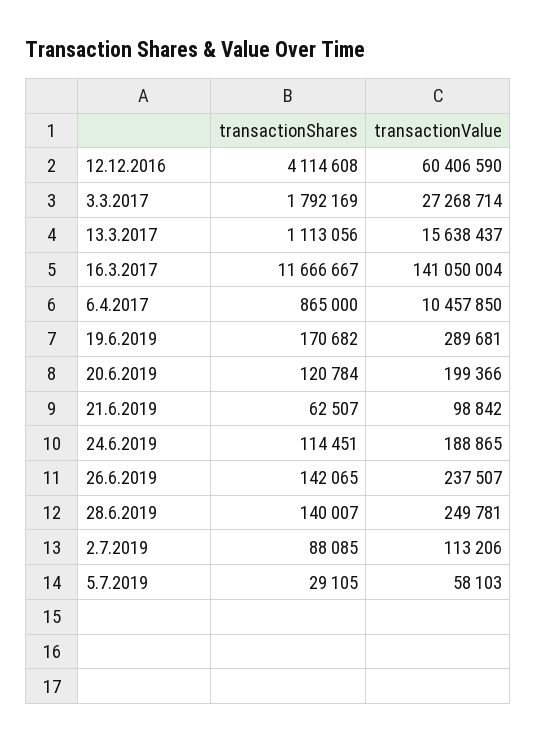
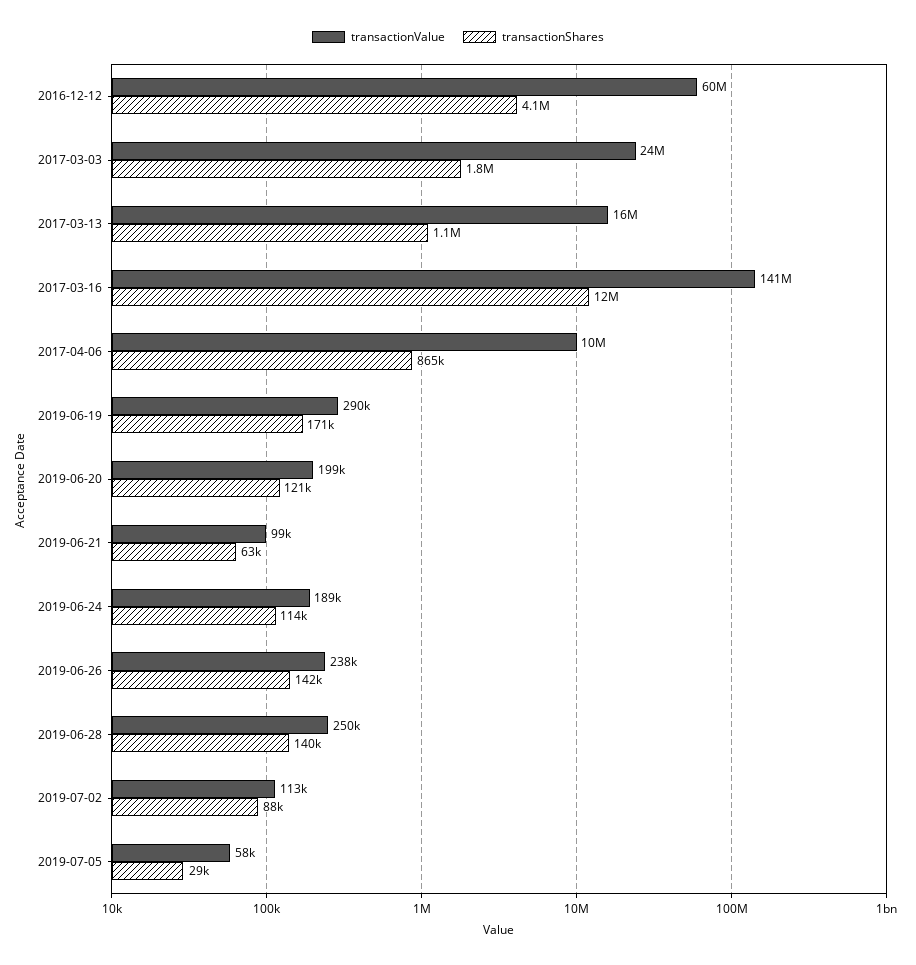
  {
    "transactionShares": {
      "12.12.2016": 4114608,
      "3.3.2017": 1792169,
      "13.3.2017": 1113056,
      "16.3.2017": 11666667,
      "6.4.2017": 865000,
      "19.6.2019": 170682,
      "20.6.2019": 120784,
      "21.6.2019": 62507,
      "24.6.2019": 114451,
      "26.6.2019": 142065,
      "28.6.2019": 140007,
      "2.7.2019": 88085,
      "5.7.2019": 29105
    },
    "transactionValue": {
      "12.12.2016": 60406590,
-     "3.3.2017": 27268714,
+     "3.3.2017": 24000000,
      "13.3.2017": 15638437,
      "16.3.2017": 141050004,
      "6.4.2017": 10457850,
      "19.6.2019": 289681,
      "20.6.2019": 199366,
      "21.6.2019": 98842,
      "24.6.2019": 188865,
      "26.6.2019": 237507,
      "28.6.2019": 249781,
      "2.7.2019": 113206,
      "5.7.2019": 58103
    }
  }

